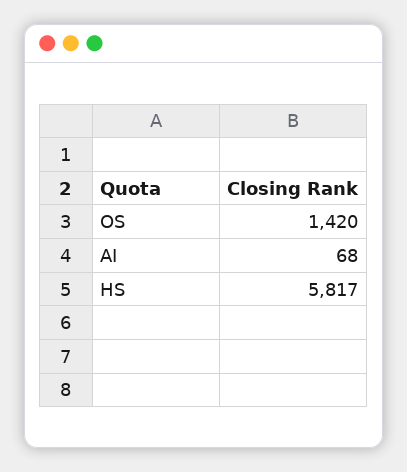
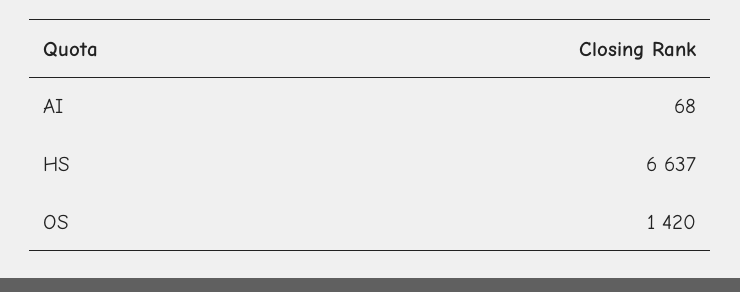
  {
    "OS": 1420,
    "AI": 68,
-   "HS": 5817
+   "HS": 6637
  }

